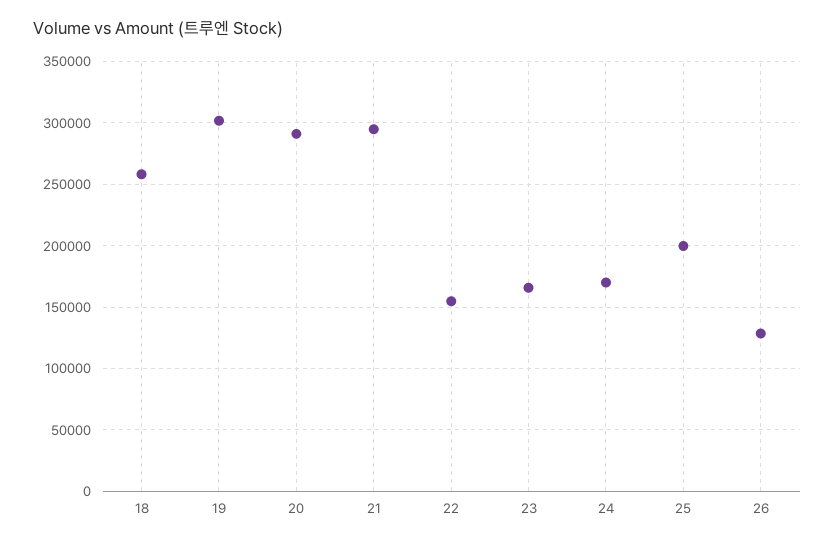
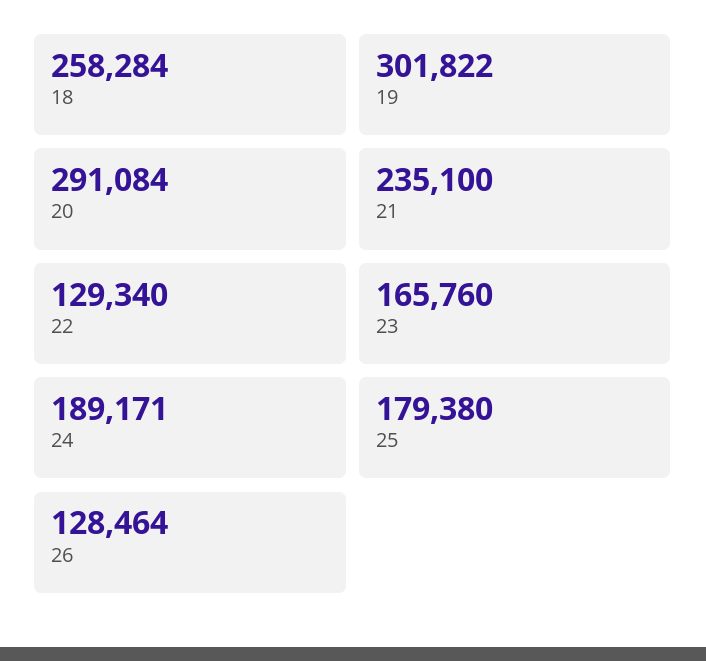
  {
    "18": 258284,
    "19": 301822,
    "20": 291084,
-   "21": 295000,
+   "21": 235100,
-   "22": 155000,
+   "22": 129340,
    "23": 165760,
-   "24": 170000,
+   "24": 189171,
-   "25": 200000,
+   "25": 179380,
    "26": 128464
  }

